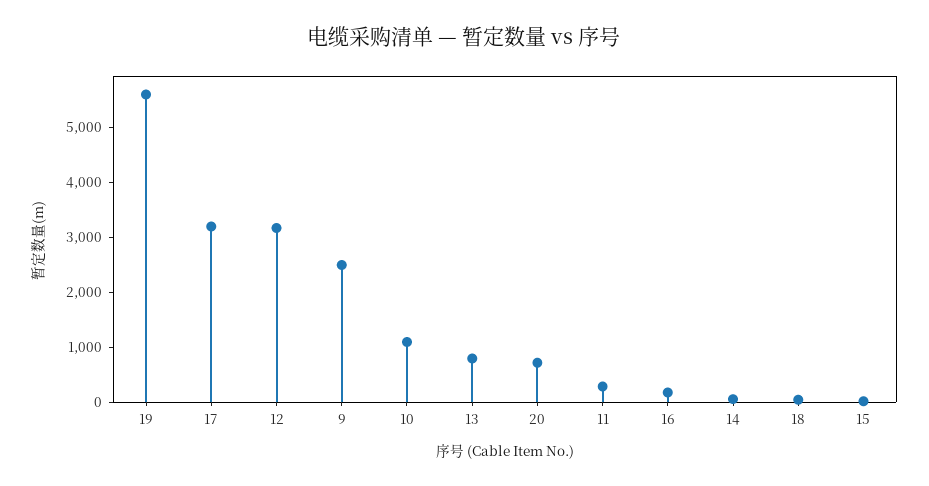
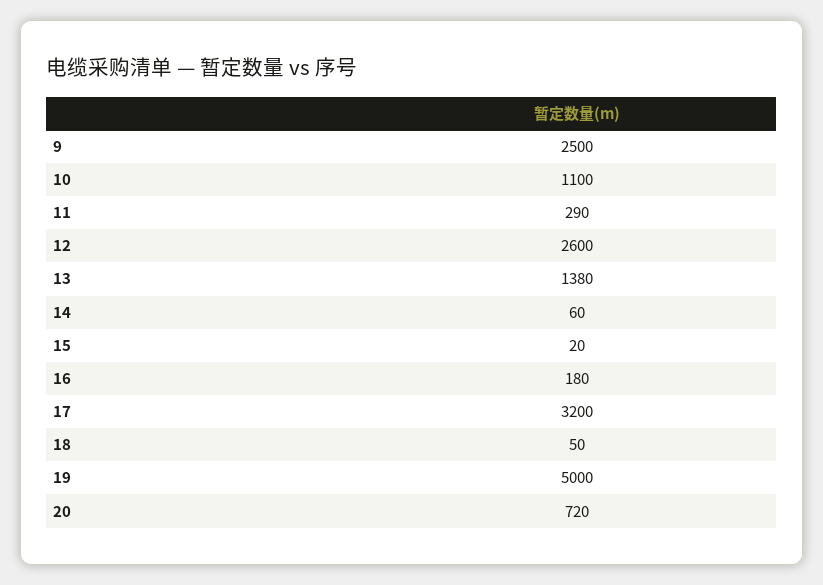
  {
-   "19": 5600,
+   "19": 5000,
    "17": 3200,
-   "12": 3200,
+   "12": 2600,
    "9": 2500,
    "10": 1100,
-   "13": 800,
+   "13": 1380,
    "20": 720,
    "11": 290,
    "16": 180,
    "14": 60,
    "18": 50,
    "15": 20
  }

